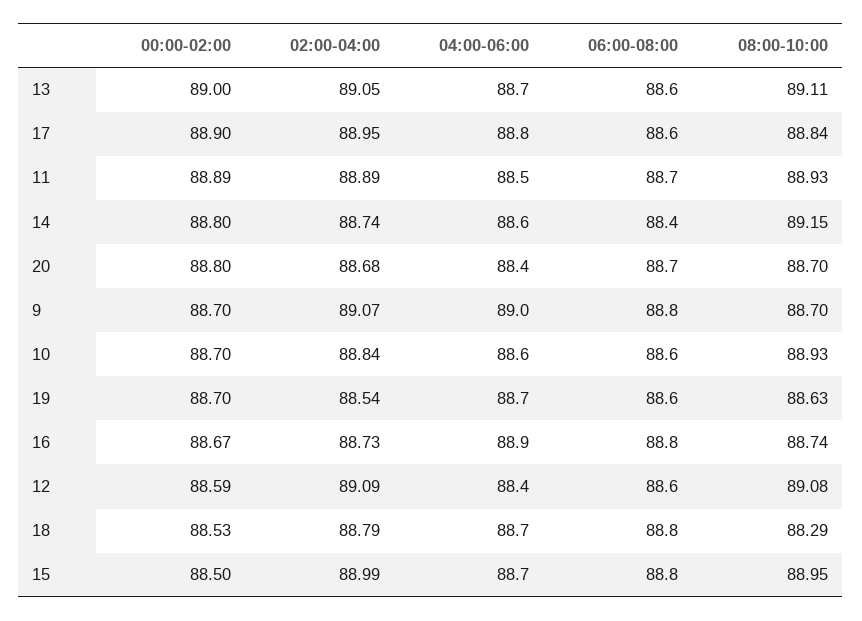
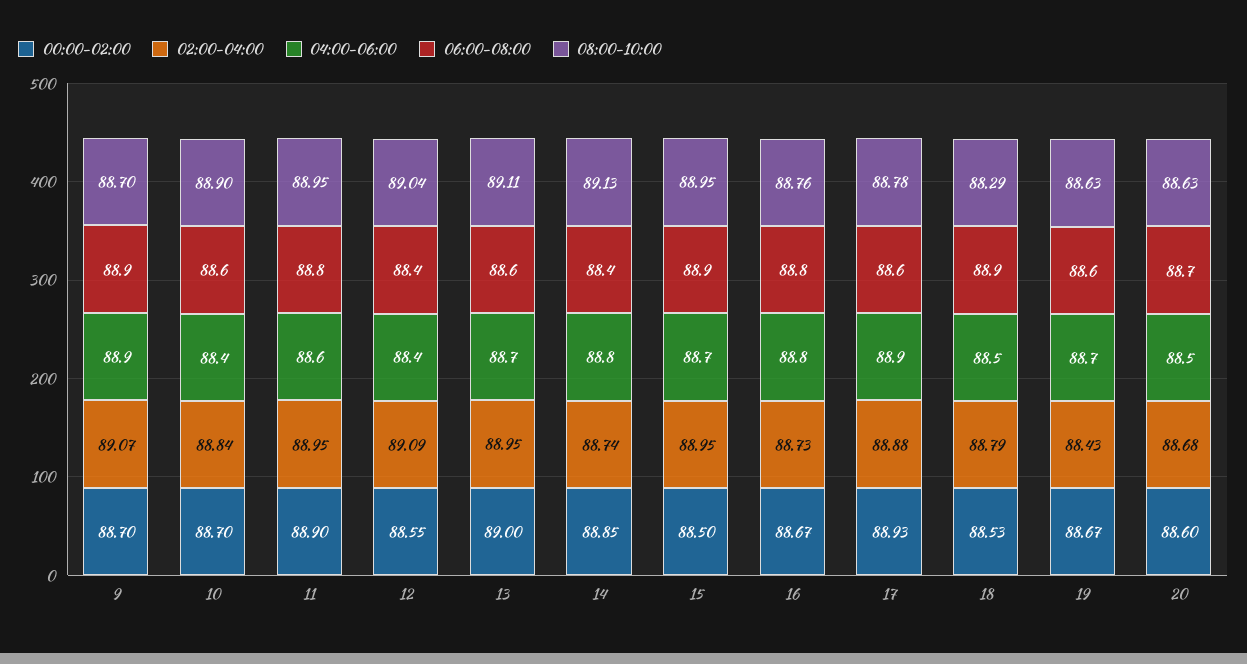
  {
    "00:00-02:00": {
      "13": 89,
-     "17": 88.9,
+     "17": 88.93,
-     "11": 88.89,
+     "11": 88.9,
-     "14": 88.8,
+     "14": 88.85,
-     "20": 88.8,
+     "20": 88.6,
      "9": 88.7,
      "10": 88.7,
-     "19": 88.7,
+     "19": 88.67,
      "16": 88.67,
-     "12": 88.59,
+     "12": 88.55,
      "18": 88.53,
      "15": 88.5
    },
    "02:00-04:00": {
-     "13": 89.05,
+     "13": 88.95,
-     "17": 88.95,
+     "17": 88.88,
-     "11": 88.89,
+     "11": 88.95,
      "14": 88.74,
      "20": 88.68,
      "9": 89.07,
      "10": 88.84,
-     "19": 88.54,
+     "19": 88.43,
      "16": 88.73,
      "12": 89.09,
      "18": 88.79,
-     "15": 88.99
+     "15": 88.95
    },
    "04:00-06:00": {
      "13": 88.7,
-     "17": 88.8,
+     "17": 88.9,
-     "11": 88.5,
+     "11": 88.6,
-     "14": 88.6,
+     "14": 88.8,
-     "20": 88.4,
+     "20": 88.5,
-     "9": 89,
+     "9": 88.9,
-     "10": 88.6,
+     "10": 88.4,
      "19": 88.7,
-     "16": 88.9,
+     "16": 88.8,
      "12": 88.4,
-     "18": 88.7,
+     "18": 88.5,
      "15": 88.7
    },
    "06:00-08:00": {
      "13": 88.6,
      "17": 88.6,
-     "11": 88.7,
+     "11": 88.8,
      "14": 88.4,
      "20": 88.7,
-     "9": 88.8,
+     "9": 88.9,
      "10": 88.6,
      "19": 88.6,
      "16": 88.8,
-     "12": 88.6,
+     "12": 88.4,
-     "18": 88.8,
+     "18": 88.9,
-     "15": 88.8
+     "15": 88.9
    },
    "08:00-10:00": {
      "13": 89.11,
-     "17": 88.84,
+     "17": 88.78,
-     "11": 88.93,
+     "11": 88.95,
-     "14": 89.15,
+     "14": 89.13,
-     "20": 88.7,
+     "20": 88.63,
      "9": 88.7,
-     "10": 88.93,
+     "10": 88.9,
      "19": 88.63,
-     "16": 88.74,
+     "16": 88.76,
-     "12": 89.08,
+     "12": 89.04,
      "18": 88.29,
      "15": 88.95
    }
  }

